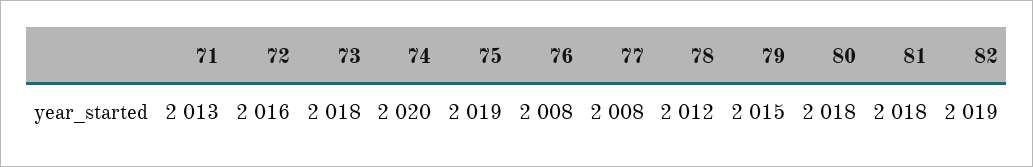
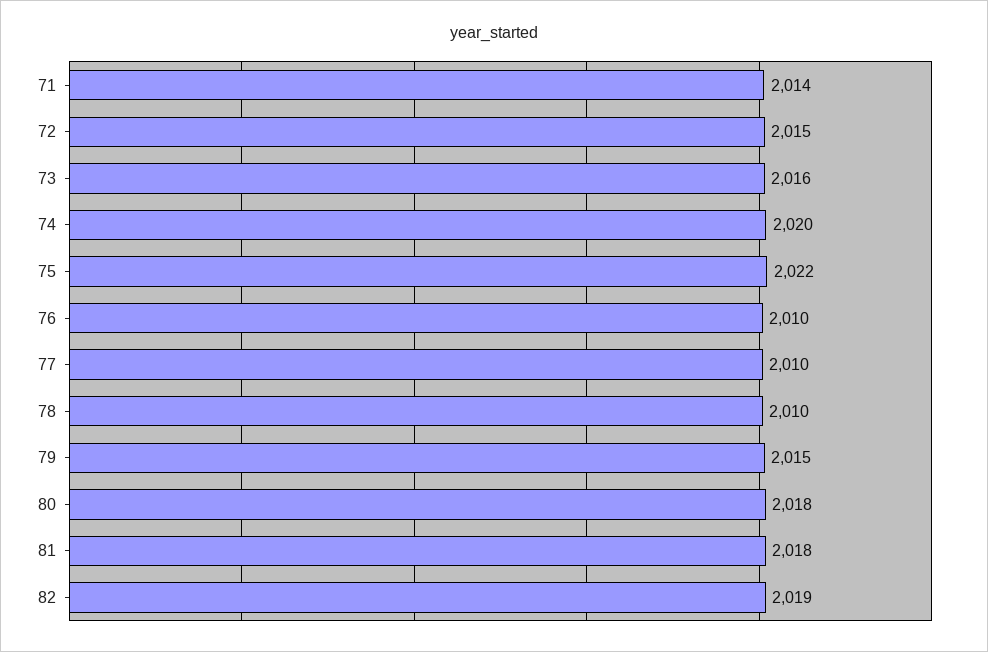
  {
-   "71": 2013,
+   "71": 2014,
-   "72": 2016,
+   "72": 2015,
-   "73": 2018,
+   "73": 2016,
    "74": 2020,
-   "75": 2019,
+   "75": 2022,
-   "76": 2008,
+   "76": 2010,
-   "77": 2008,
+   "77": 2010,
-   "78": 2012,
+   "78": 2010,
    "79": 2015,
    "80": 2018,
    "81": 2018,
    "82": 2019
  }

